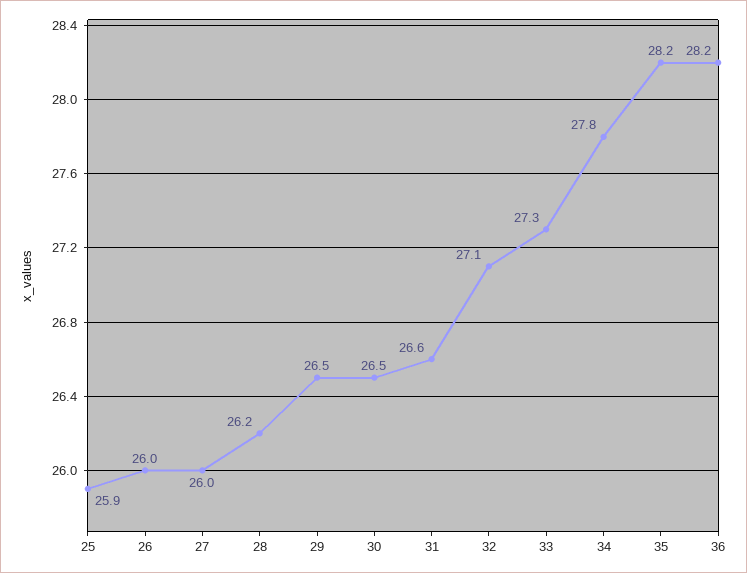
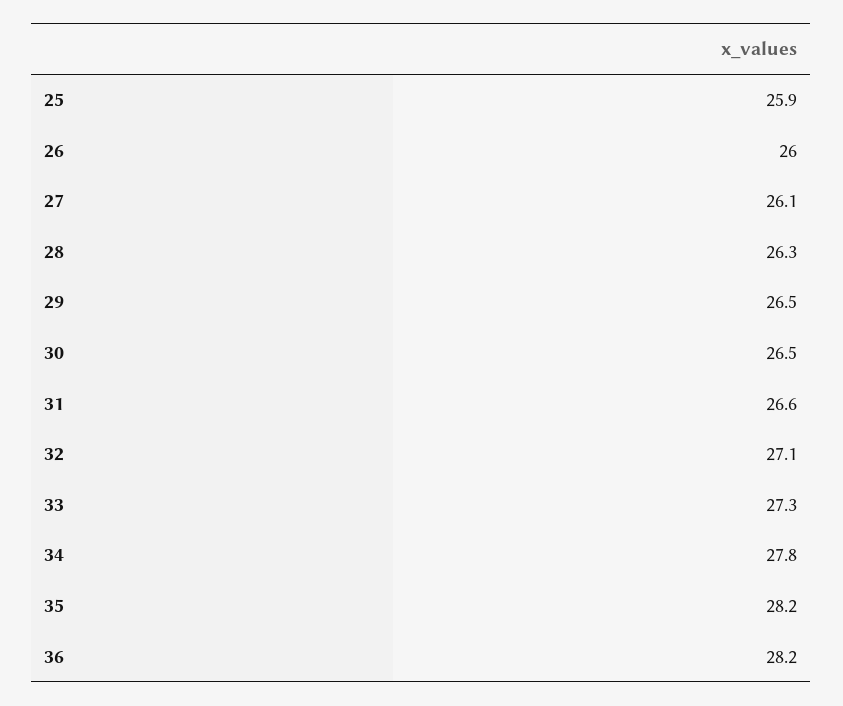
  {
    "25": 25.9,
    "26": 26,
-   "27": 26,
+   "27": 26.1,
-   "28": 26.2,
+   "28": 26.3,
    "29": 26.5,
    "30": 26.5,
    "31": 26.6,
    "32": 27.1,
    "33": 27.3,
    "34": 27.8,
    "35": 28.2,
    "36": 28.2
  }

